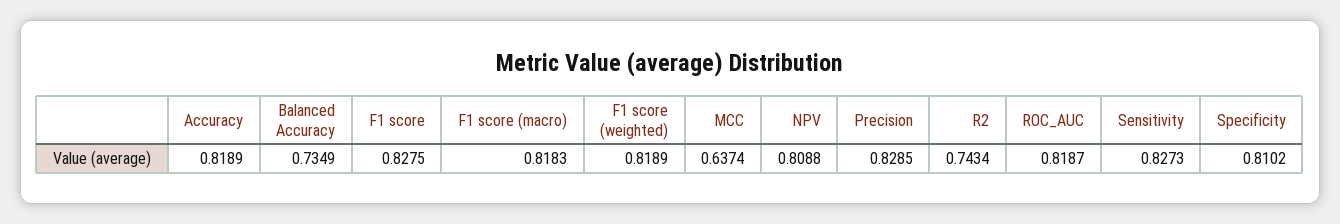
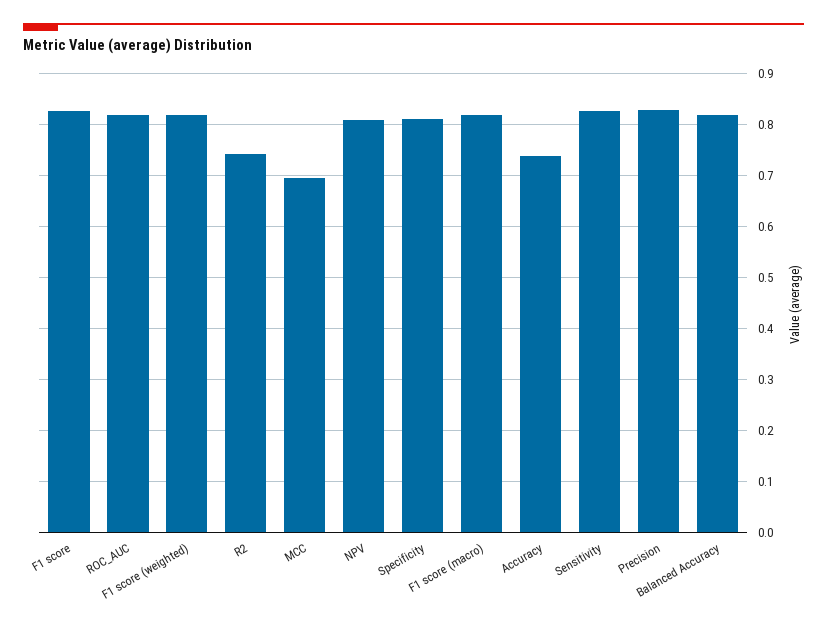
  {
-   "Accuracy": 0.8189,
+   "Accuracy": 0.74,
-   "Balanced Accuracy": 0.7349,
+   "Balanced Accuracy": 0.82,
    "F1 score": 0.8275,
    "F1 score (macro)": 0.8183,
    "F1 score (weighted)": 0.8189,
-   "MCC": 0.6374,
+   "MCC": 0.7,
    "NPV": 0.8088,
    "Precision": 0.8285,
    "R2": 0.7434,
    "ROC_AUC": 0.8187,
    "Sensitivity": 0.8273,
    "Specificity": 0.8102
  }

